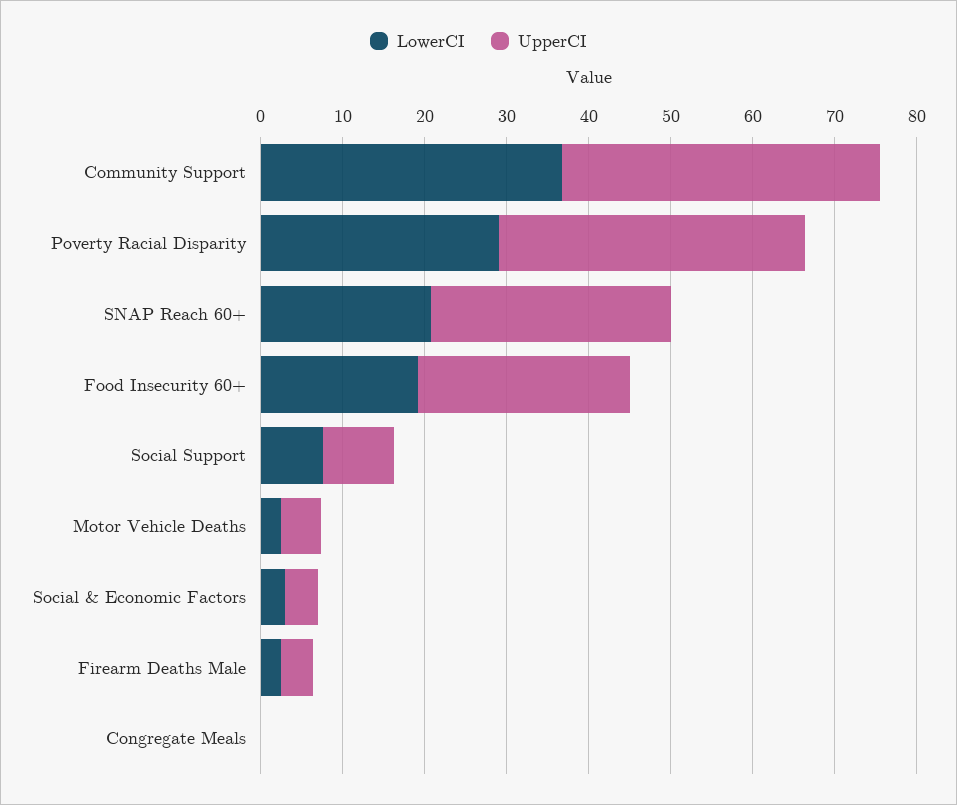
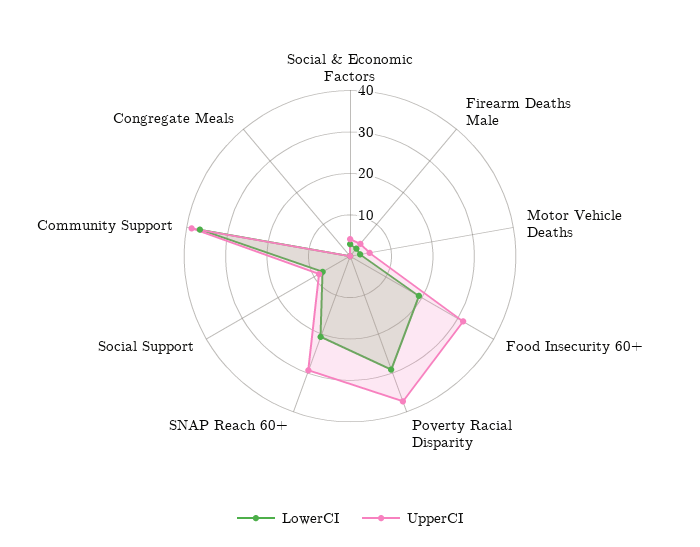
  {
    "LowerCI": {
      "Community Support": 36,
      "Poverty Racial Disparity": 30,
      "SNAP Reach 60+": 20,
      "Food Insecurity 60+": 20,
      "Social Support": 8,
      "Motor Vehicle Deaths": 2,
      "Social & Economic Factors": 2,
      "Firearm Deaths Male": 2,
      "Congregate Meals": 0
    },
    "UpperCI": {
      "Community Support": 38,
      "Poverty Racial Disparity": 38,
      "SNAP Reach 60+": 30,
-     "Food Insecurity 60+": 26,
+     "Food Insecurity 60+": 32,
      "Social Support": 8,
      "Motor Vehicle Deaths": 4,
      "Social & Economic Factors": 4,
      "Firearm Deaths Male": 4,
      "Congregate Meals": 0
    }
  }

